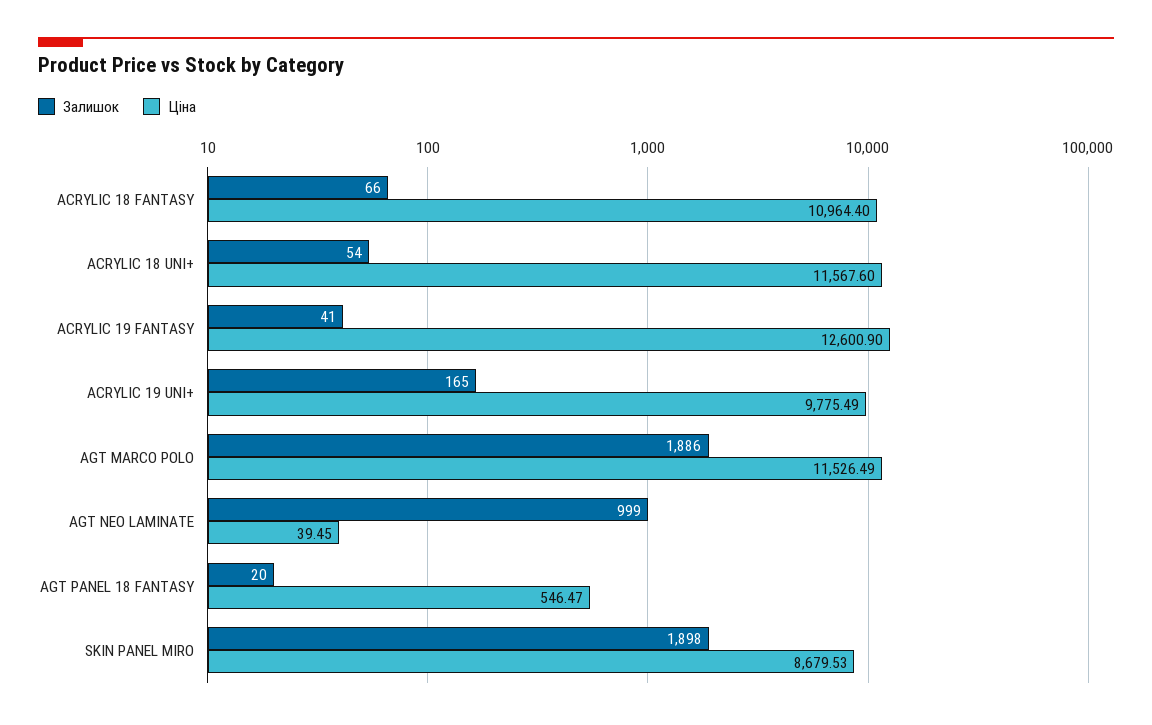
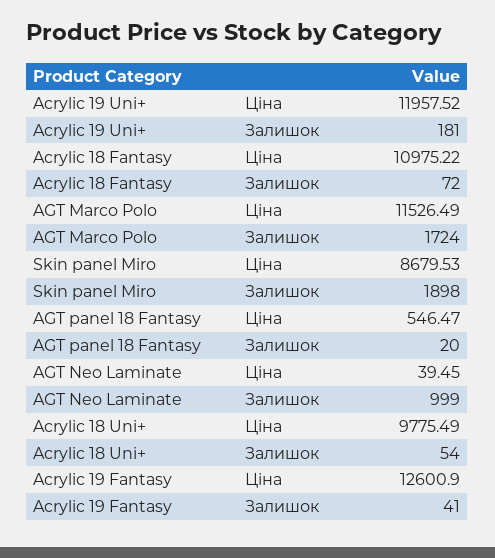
  {
    "Залишок": {
-     "ACRYLIC 18 FANTASY": 66,
+     "ACRYLIC 18 FANTASY": 72,
      "ACRYLIC 18 UNI+": 54,
      "ACRYLIC 19 FANTASY": 41,
-     "ACRYLIC 19 UNI+": 165,
+     "ACRYLIC 19 UNI+": 181,
-     "AGT MARCO POLO": 1886,
+     "AGT MARCO POLO": 1724,
      "AGT NEO LAMINATE": 999,
      "AGT PANEL 18 FANTASY": 20,
      "SKIN PANEL MIRO": 1898
    },
    "Ціна": {
-     "ACRYLIC 18 FANTASY": 10964.4,
+     "ACRYLIC 18 FANTASY": 10975.22,
-     "ACRYLIC 18 UNI+": 11567.6,
+     "ACRYLIC 18 UNI+": 9775.49,
      "ACRYLIC 19 FANTASY": 12600.9,
-     "ACRYLIC 19 UNI+": 9775.49,
+     "ACRYLIC 19 UNI+": 11957.52,
      "AGT MARCO POLO": 11526.49,
      "AGT NEO LAMINATE": 39.45,
      "AGT PANEL 18 FANTASY": 546.47,
      "SKIN PANEL MIRO": 8679.53
    }
  }

